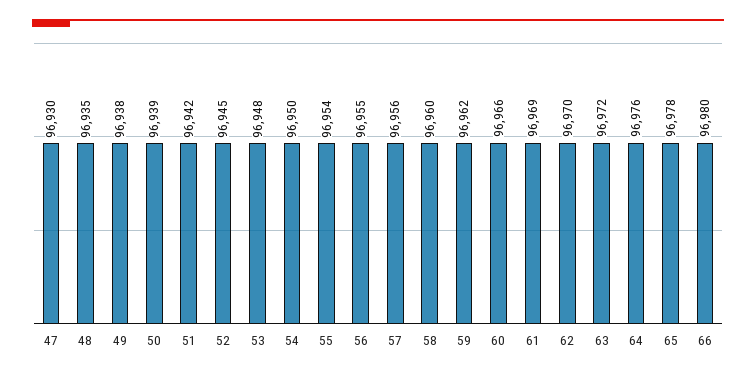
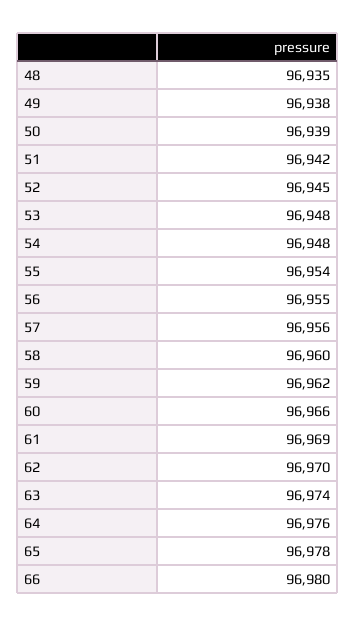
  {
-   "47": 96930,
    "48": 96935,
    "49": 96938,
    "50": 96939,
    "51": 96942,
    "52": 96945,
    "53": 96948,
-   "54": 96950,
+   "54": 96948,
    "55": 96954,
    "56": 96955,
    "57": 96956,
    "58": 96960,
    "59": 96962,
    "60": 96966,
    "61": 96969,
    "62": 96970,
-   "63": 96972,
+   "63": 96974,
    "64": 96976,
    "65": 96978,
    "66": 96980
  }

